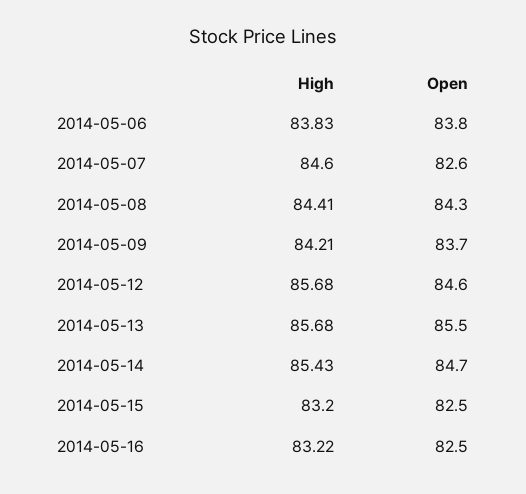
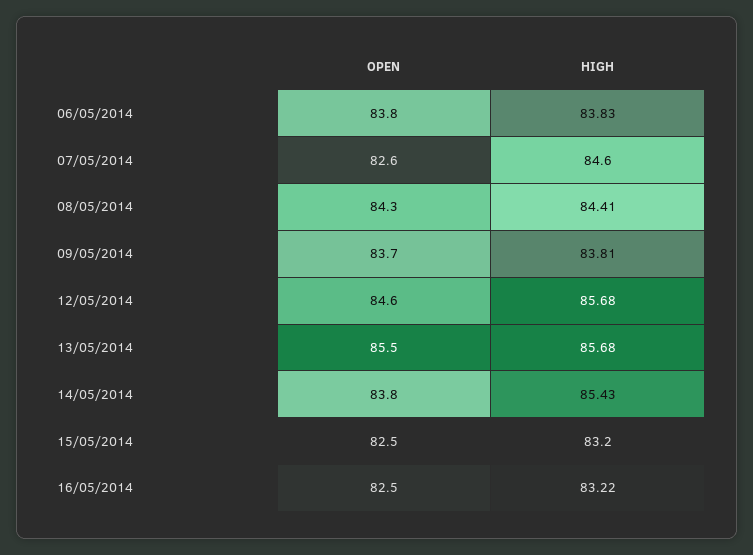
  {
    "High": {
      "2014-05-06": 83.83,
      "2014-05-07": 84.6,
      "2014-05-08": 84.41,
-     "2014-05-09": 84.21,
+     "2014-05-09": 83.81,
      "2014-05-12": 85.68,
      "2014-05-13": 85.68,
      "2014-05-14": 85.43,
      "2014-05-15": 83.2,
      "2014-05-16": 83.22
    },
    "Open": {
      "2014-05-06": 83.8,
      "2014-05-07": 82.6,
      "2014-05-08": 84.3,
      "2014-05-09": 83.7,
      "2014-05-12": 84.6,
      "2014-05-13": 85.5,
-     "2014-05-14": 84.7,
+     "2014-05-14": 83.8,
      "2014-05-15": 82.5,
      "2014-05-16": 82.5
    }
  }

